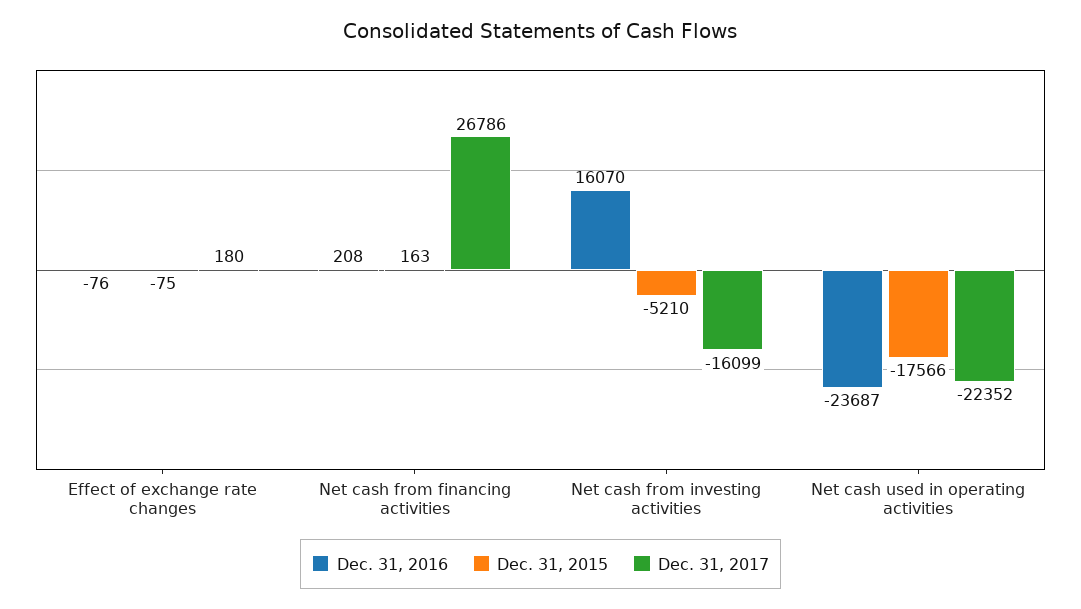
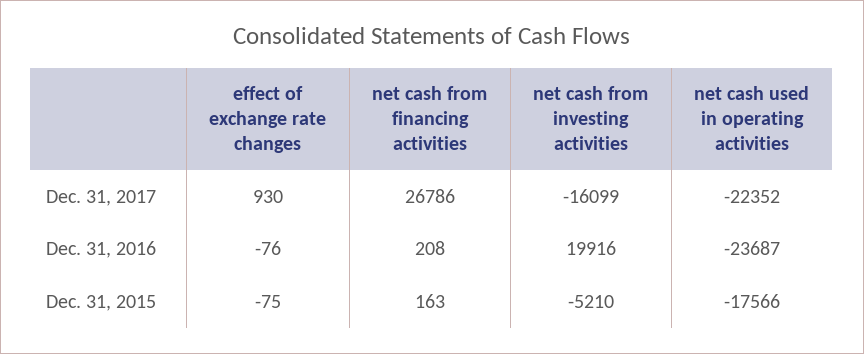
  {
    "Dec. 31, 2016": {
      "Effect of exchange rate changes": -76,
      "Net cash from financing activities": 208,
-     "Net cash from investing activities": 16070,
+     "Net cash from investing activities": 19916,
      "Net cash used in operating activities": -23687
    },
    "Dec. 31, 2015": {
      "Effect of exchange rate changes": -75,
      "Net cash from financing activities": 163,
      "Net cash from investing activities": -5210,
      "Net cash used in operating activities": -17566
    },
    "Dec. 31, 2017": {
-     "Effect of exchange rate changes": 180,
+     "Effect of exchange rate changes": 930,
      "Net cash from financing activities": 26786,
      "Net cash from investing activities": -16099,
      "Net cash used in operating activities": -22352
    }
  }

